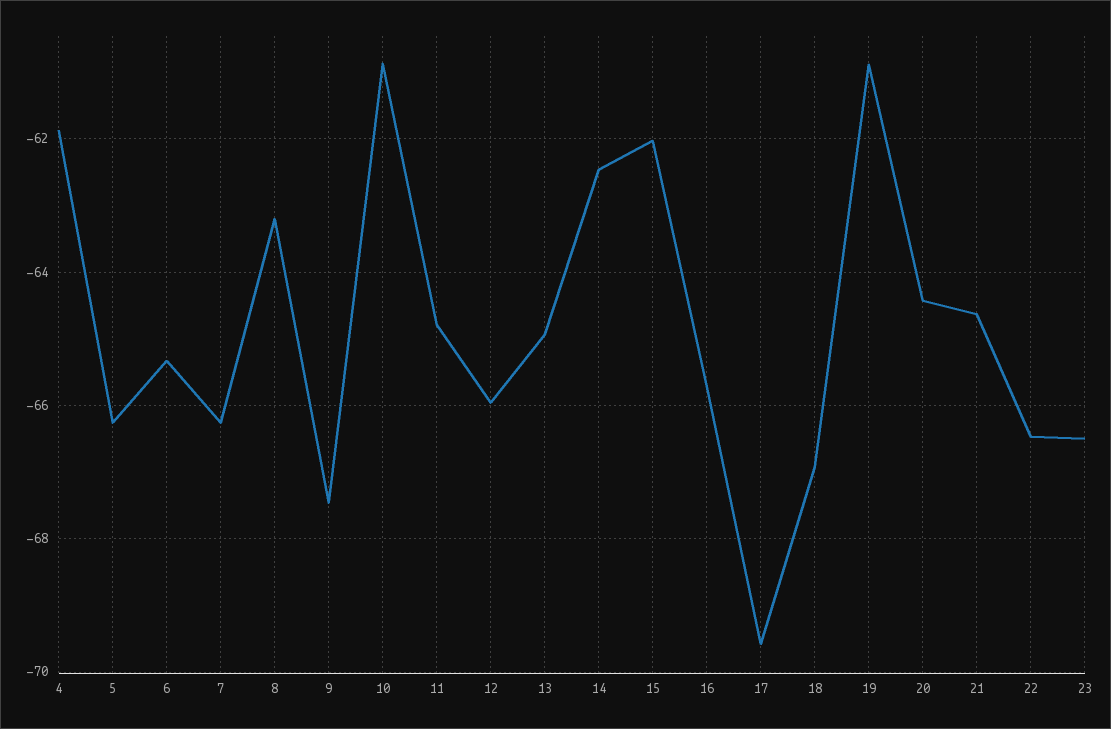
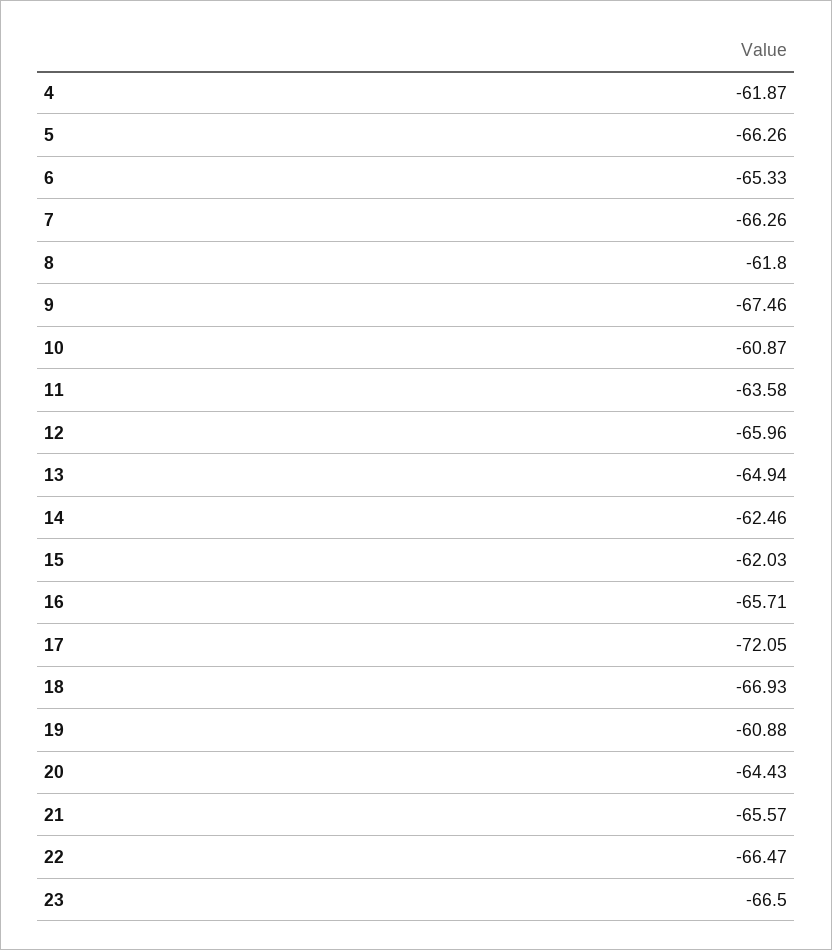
  {
    "4": -61.87,
    "5": -66.26,
    "6": -65.33,
    "7": -66.26,
-   "8": -63.2,
+   "8": -61.8,
    "9": -67.46,
    "10": -60.87,
-   "11": -64.8,
+   "11": -63.58,
    "12": -65.96,
    "13": -64.94,
    "14": -62.46,
    "15": -62.03,
    "16": -65.71,
-   "17": -69.6,
+   "17": -72.05,
    "18": -66.93,
    "19": -60.88,
    "20": -64.43,
-   "21": -64.6,
+   "21": -65.57,
    "22": -66.47,
    "23": -66.5
  }

